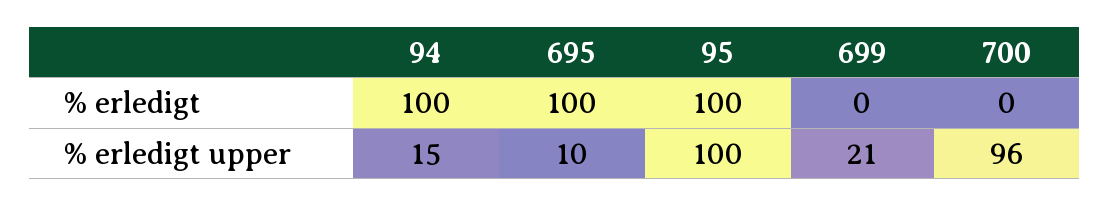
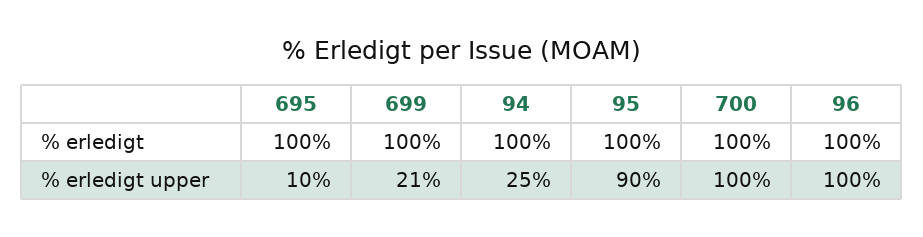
  {
    "94": {
      "% erledigt": 100,
-     "% erledigt upper": 15
+     "% erledigt upper": 25
    },
    "695": {
      "% erledigt": 100,
      "% erledigt upper": 10
    },
    "95": {
      "% erledigt": 100,
-     "% erledigt upper": 100
+     "% erledigt upper": 90
    },
    "699": {
-     "% erledigt": 0,
+     "% erledigt": 100,
      "% erledigt upper": 21
    },
    "700": {
-     "% erledigt": 0,
+     "% erledigt": 100,
-     "% erledigt upper": 96
+     "% erledigt upper": 100
-   }
+   },
+   "96": {
+     "% erledigt": 100,
+     "% erledigt upper": 100
+   }
  }

